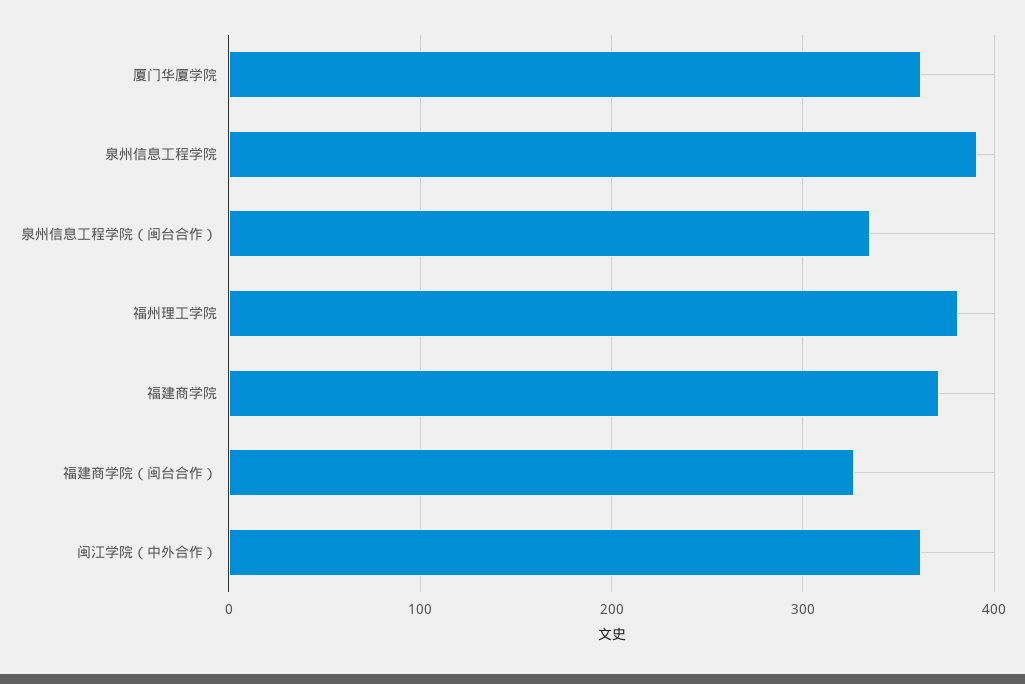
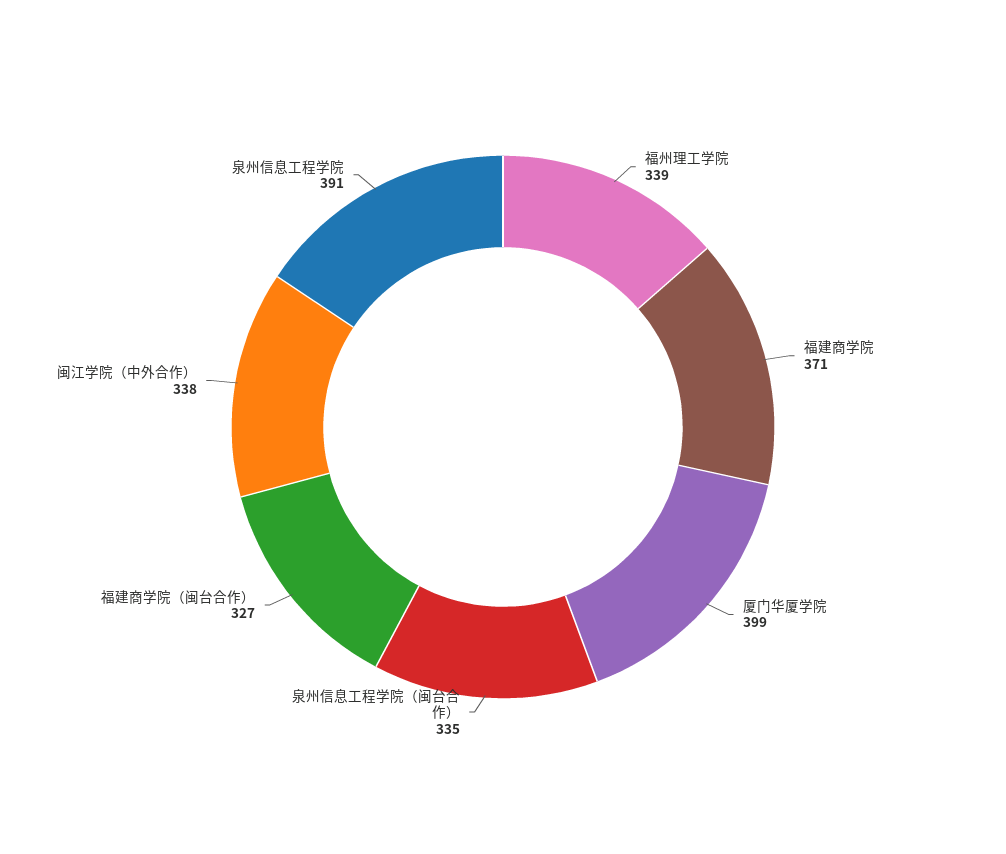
  {
-   "厦门华厦学院": 360,
+   "厦门华厦学院": 399,
    "泉州信息工程学院": 391,
    "泉州信息工程学院（闽台合作）": 335,
-   "福州理工学院": 380,
+   "福州理工学院": 339,
    "福建商学院": 371,
    "福建商学院（闽台合作）": 327,
-   "闽江学院（中外合作）": 360
+   "闽江学院（中外合作）": 338
  }

